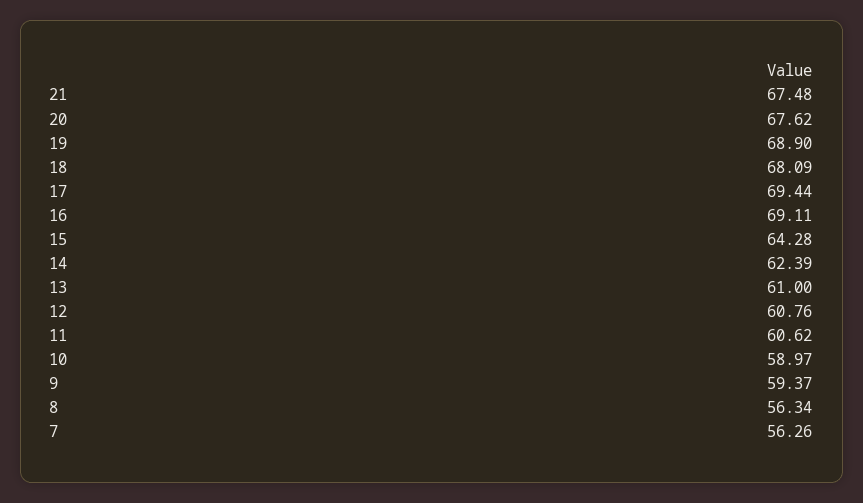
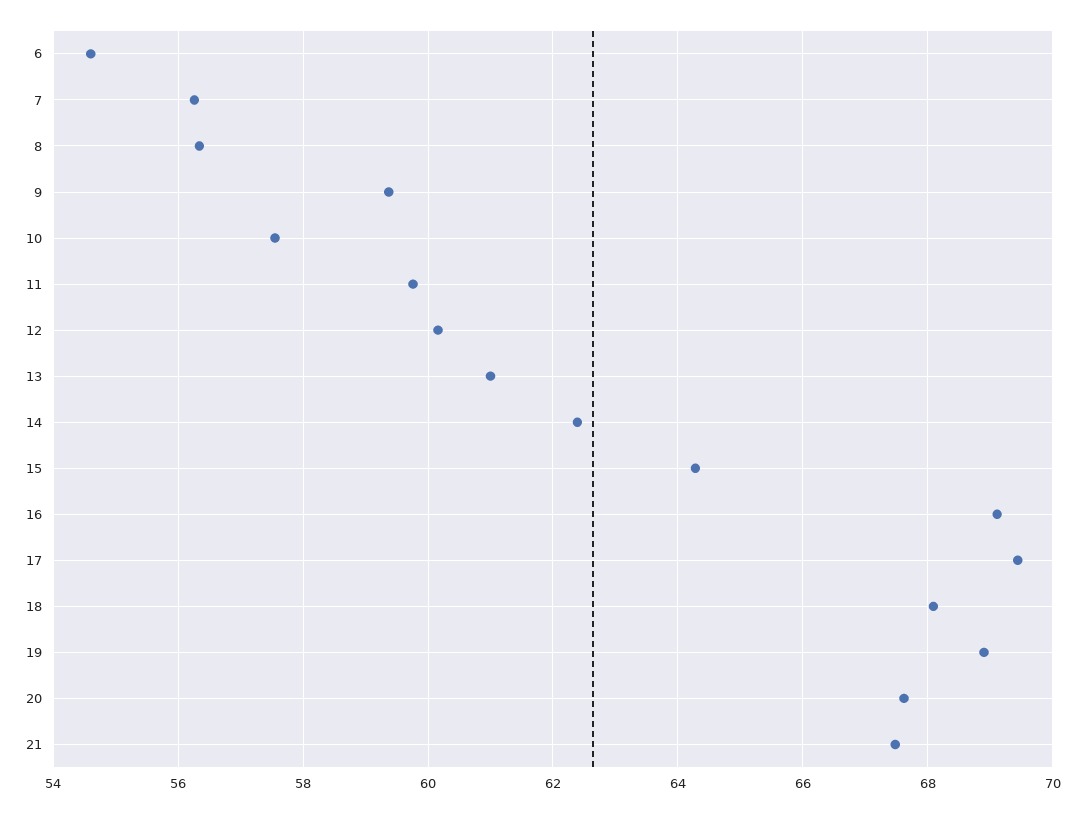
  {
    "21": 67.48,
    "20": 67.62,
    "19": 68.9,
    "18": 68.09,
    "17": 69.44,
    "16": 69.11,
    "15": 64.28,
    "14": 62.39,
    "13": 61,
-   "12": 60.76,
+   "12": 60.2,
-   "11": 60.62,
+   "11": 59.8,
-   "10": 58.97,
+   "10": 57.6,
    "9": 59.37,
    "8": 56.34,
-   "7": 56.26
+   "7": 56.26,
+   "6": 54.6
  }

